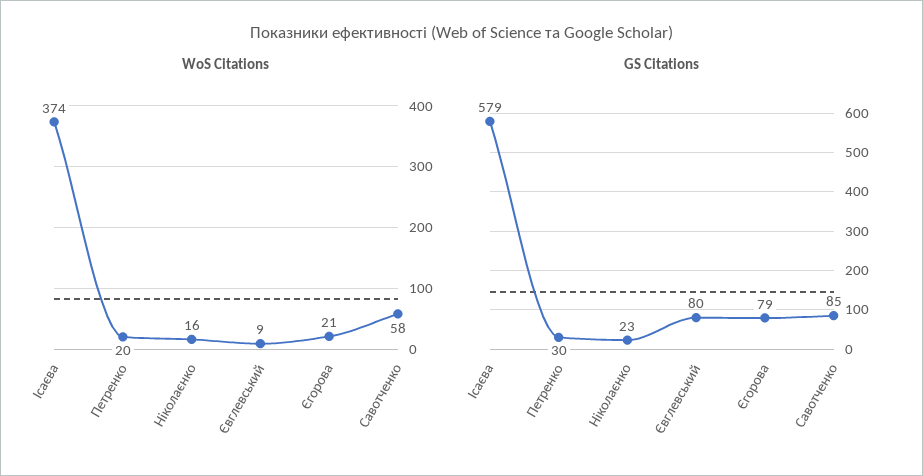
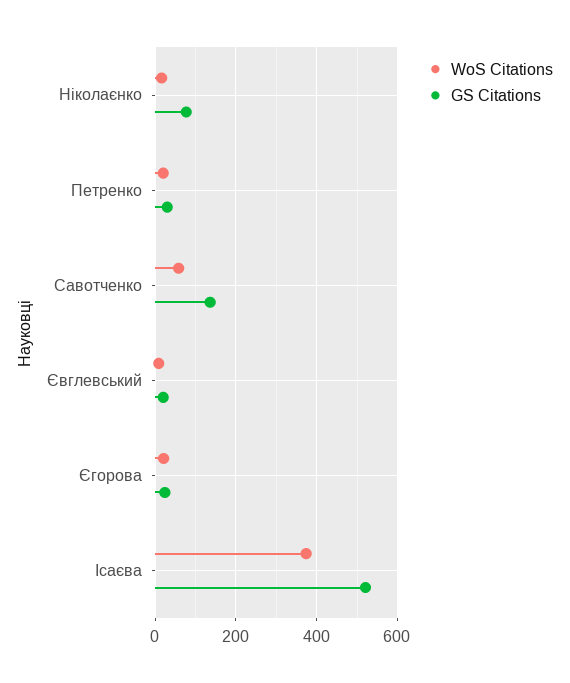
  {
    "WoS Citations": {
      "Ісаєва": 374,
      "Петренко": 20,
      "Ніколаєнко": 16,
      "Євглевський": 9,
      "Єгорова": 21,
      "Савотченко": 58
    },
    "GS Citations": {
-     "Ісаєва": 579,
+     "Ісаєва": 520,
      "Петренко": 30,
-     "Ніколаєнко": 23,
+     "Ніколаєнко": 80,
-     "Євглевський": 80,
+     "Євглевський": 20,
-     "Єгорова": 79,
+     "Єгорова": 20,
-     "Савотченко": 85
+     "Савотченко": 140
    }
  }

